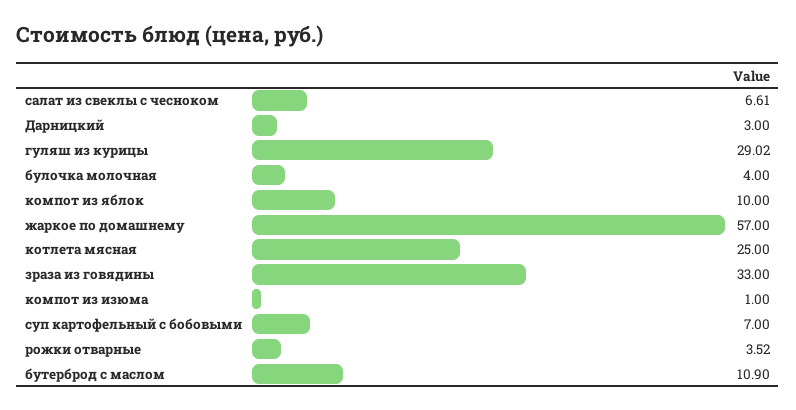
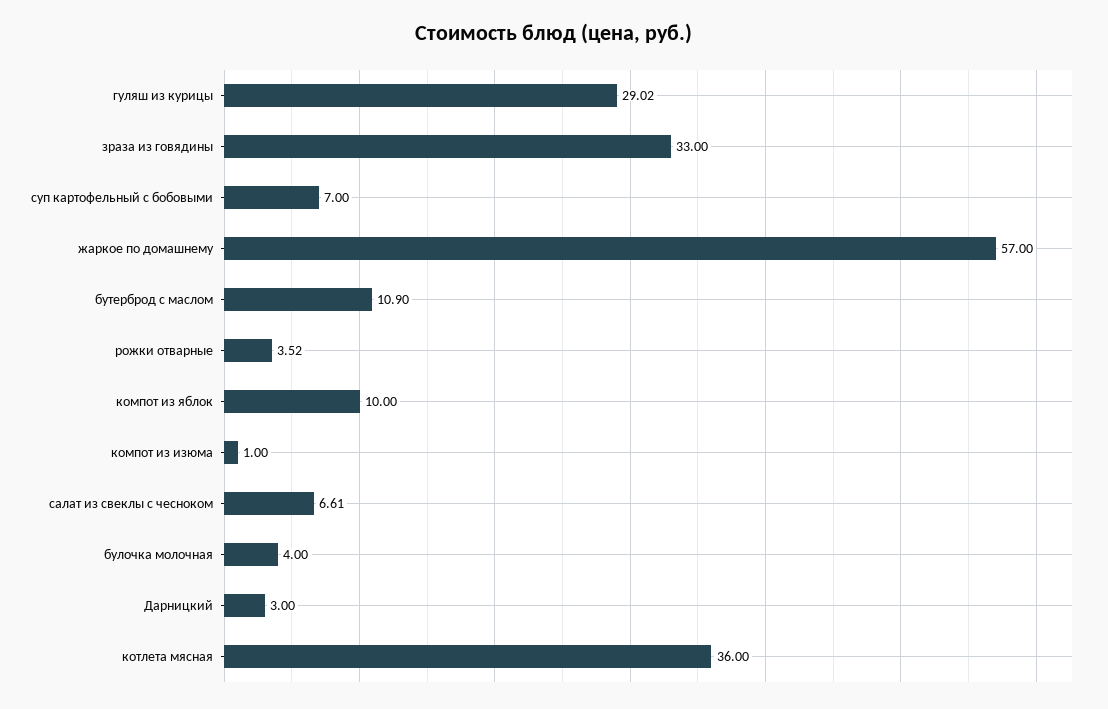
  {
    "салат из свеклы с чесноком": 6.61,
    "Дарницкий": 3,
    "гуляш из курицы": 29.02,
    "булочка молочная": 4,
    "компот из яблок": 10,
    "жаркое по домашнему": 57,
-   "котлета мясная": 25,
+   "котлета мясная": 36,
    "зраза из говядины": 33,
    "компот из изюма": 1,
    "суп картофельный с бобовыми": 7,
    "рожки отварные": 3.52,
    "бутерброд с маслом": 10.9
  }

